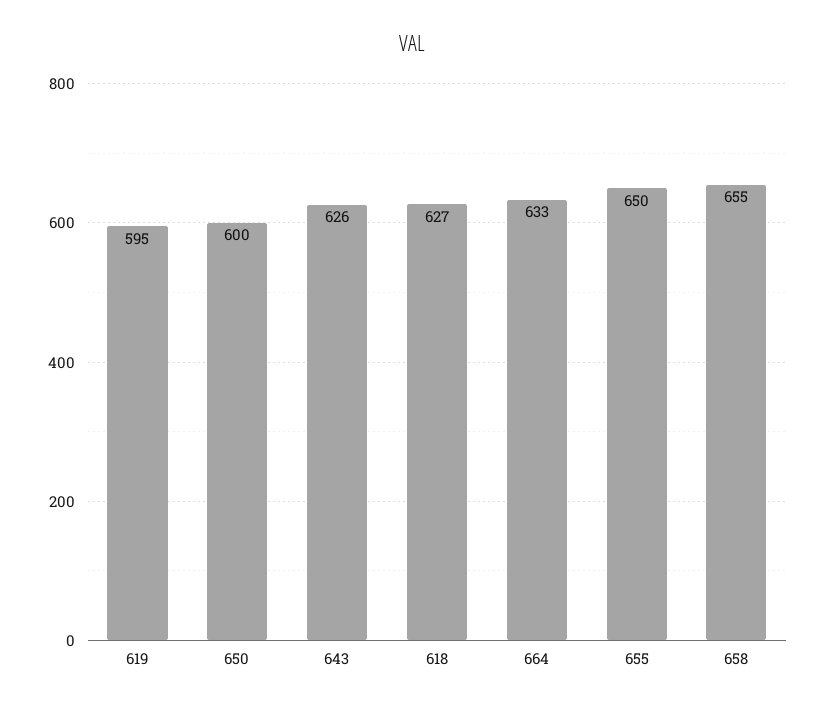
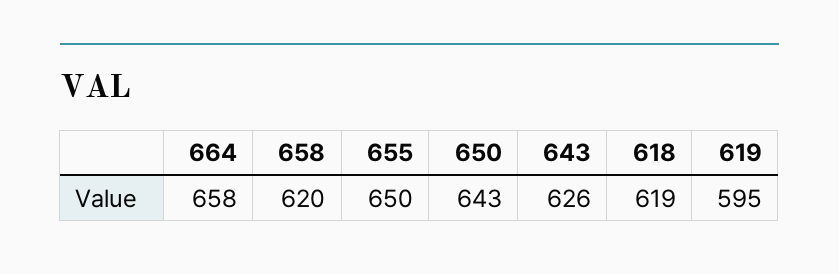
  {
    "619": 595,
-   "650": 600,
+   "650": 643,
    "643": 626,
-   "618": 627,
+   "618": 619,
-   "664": 633,
+   "664": 658,
    "655": 650,
-   "658": 655
+   "658": 620
  }

